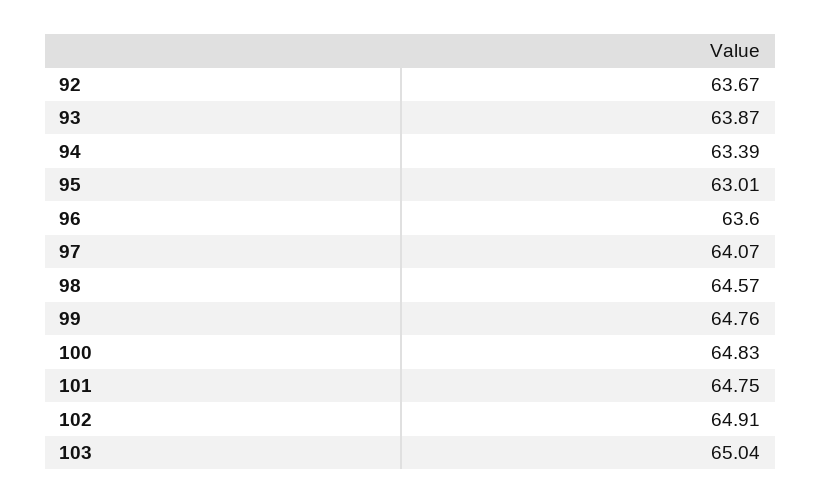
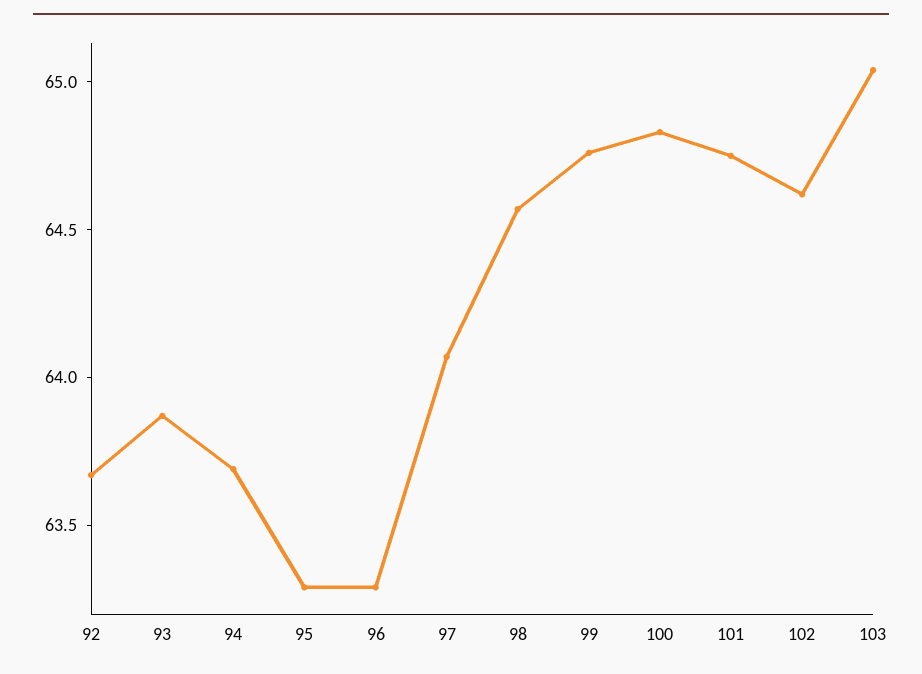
  {
    "92": 63.67,
    "93": 63.87,
-   "94": 63.39,
+   "94": 63.7,
-   "95": 63.01,
+   "95": 63.3,
-   "96": 63.6,
+   "96": 63.3,
    "97": 64.07,
    "98": 64.57,
    "99": 64.76,
    "100": 64.83,
    "101": 64.75,
-   "102": 64.91,
+   "102": 64.6,
    "103": 65.04
  }

